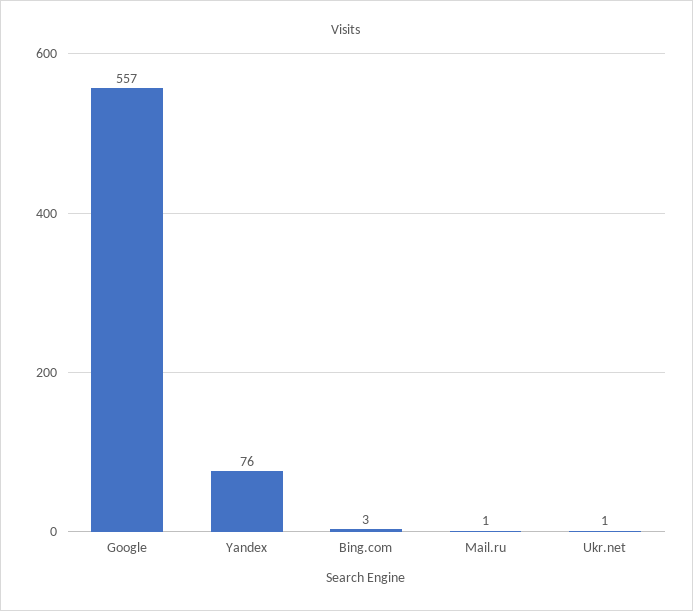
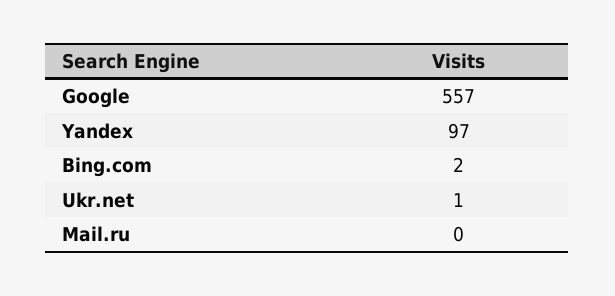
  {
    "Google": 557,
-   "Yandex": 76,
+   "Yandex": 97,
-   "Bing.com": 3,
+   "Bing.com": 2,
-   "Mail.ru": 1,
+   "Mail.ru": 0,
    "Ukr.net": 1
  }

